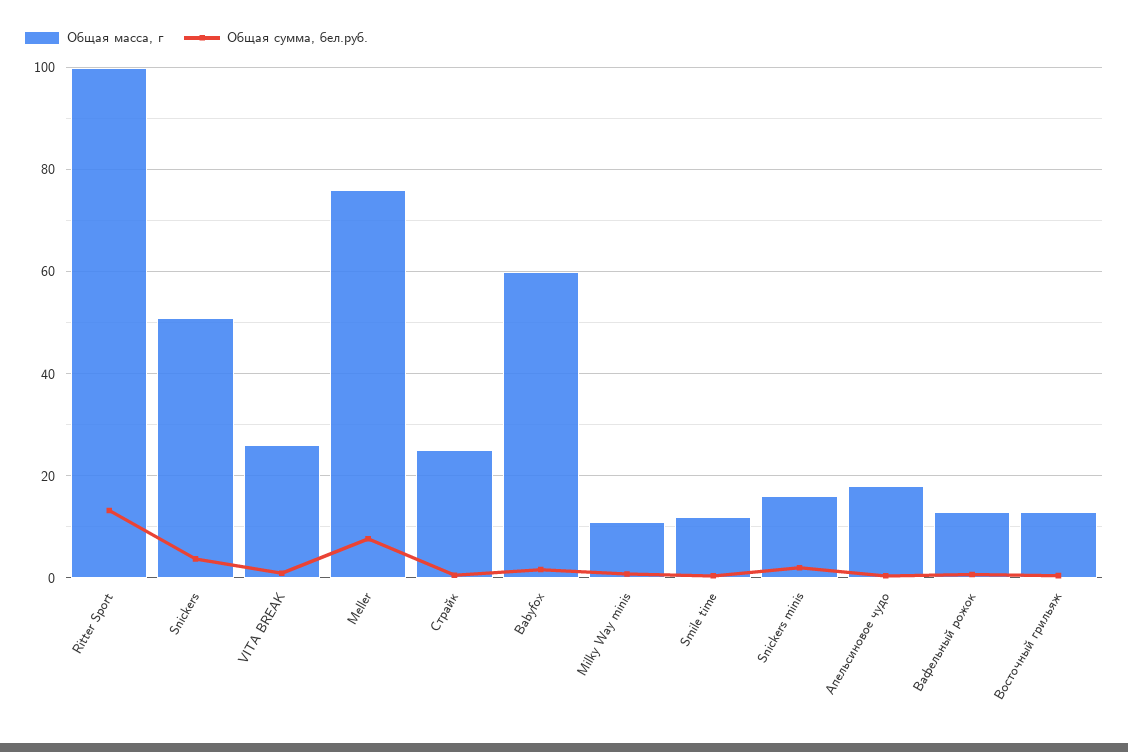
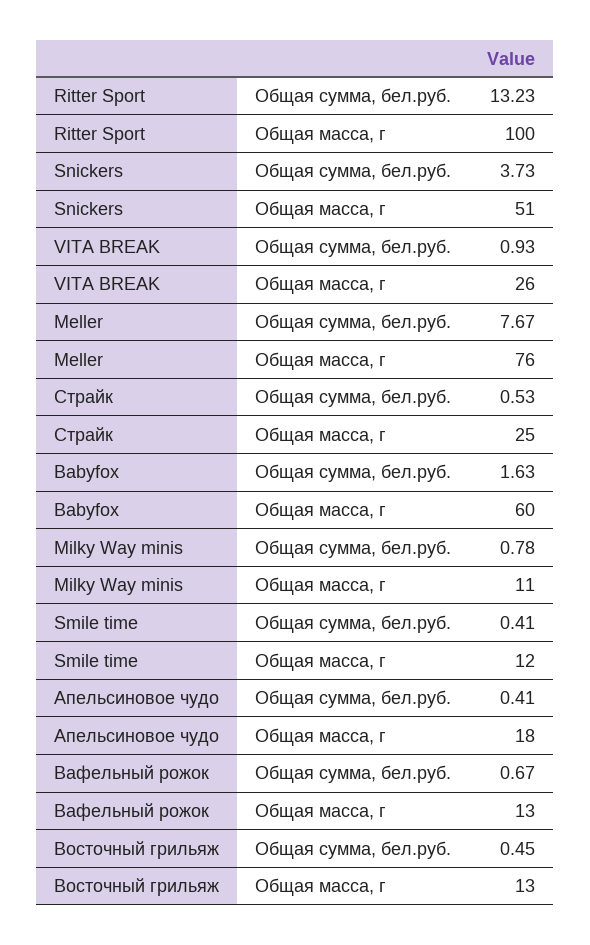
  {
    "Общая масса, г": {
      "Ritter Sport": 100,
      "Snickers": 51,
      "VITA BREAK": 26,
      "Meller": 76,
      "Страйк": 25,
      "Babyfox": 60,
      "Milky Way minis": 11,
      "Smile time": 12,
-     "Snickers minis": 16,
      "Апельсиновое чудо": 18,
      "Вафельный рожок": 13,
      "Восточный грильяж": 13
    },
    "Общая сумма, бел.руб.": {
      "Ritter Sport": 13.23,
      "Snickers": 3.73,
      "VITA BREAK": 0.93,
      "Meller": 7.67,
      "Страйк": 0.53,
      "Babyfox": 1.63,
      "Milky Way minis": 0.78,
      "Smile time": 0.41,
-     "Snickers minis": 2,
      "Апельсиновое чудо": 0.41,
      "Вафельный рожок": 0.67,
      "Восточный грильяж": 0.45
    }
  }

